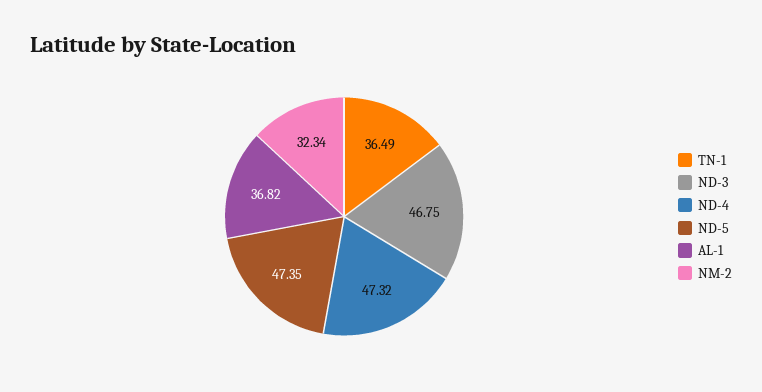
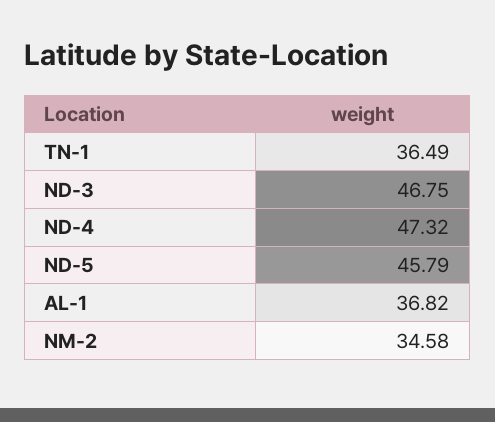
  {
    "TN-1": 36.49,
    "ND-3": 46.75,
    "ND-4": 47.32,
-   "ND-5": 47.35,
+   "ND-5": 45.79,
    "AL-1": 36.82,
-   "NM-2": 32.34
+   "NM-2": 34.58
  }

